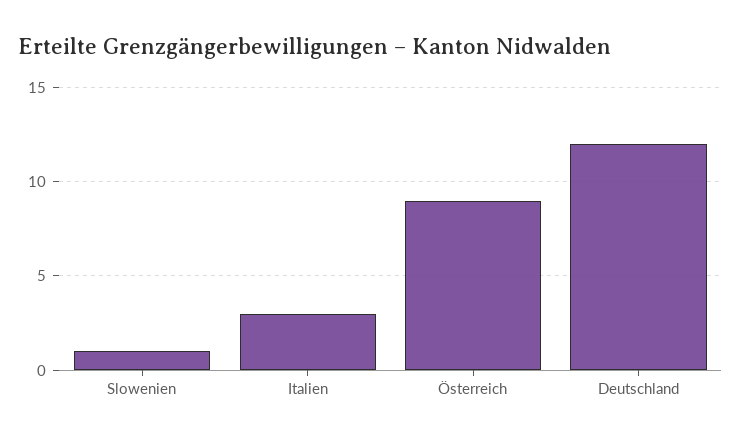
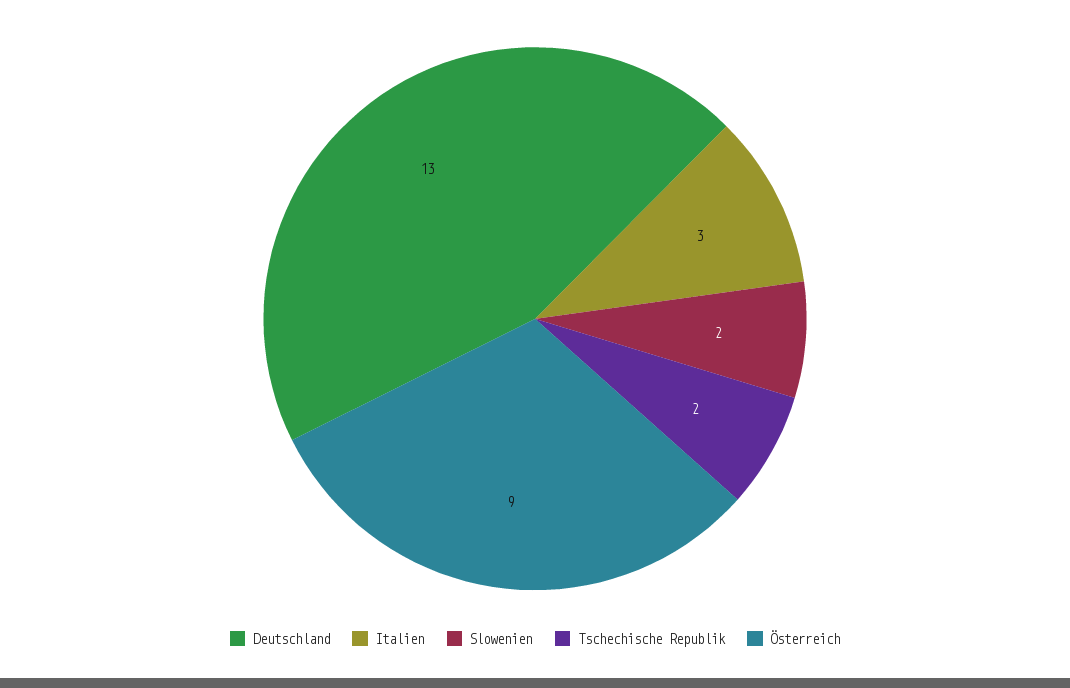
  {
-   "Slowenien": 1,
+   "Slowenien": 2,
    "Italien": 3,
    "Österreich": 9,
-   "Deutschland": 12
+   "Deutschland": 13,
+   "Tschechische Republik": 2
  }

